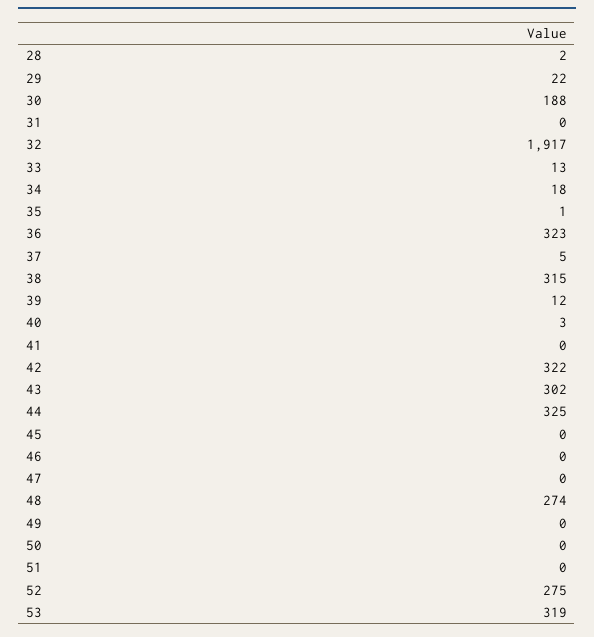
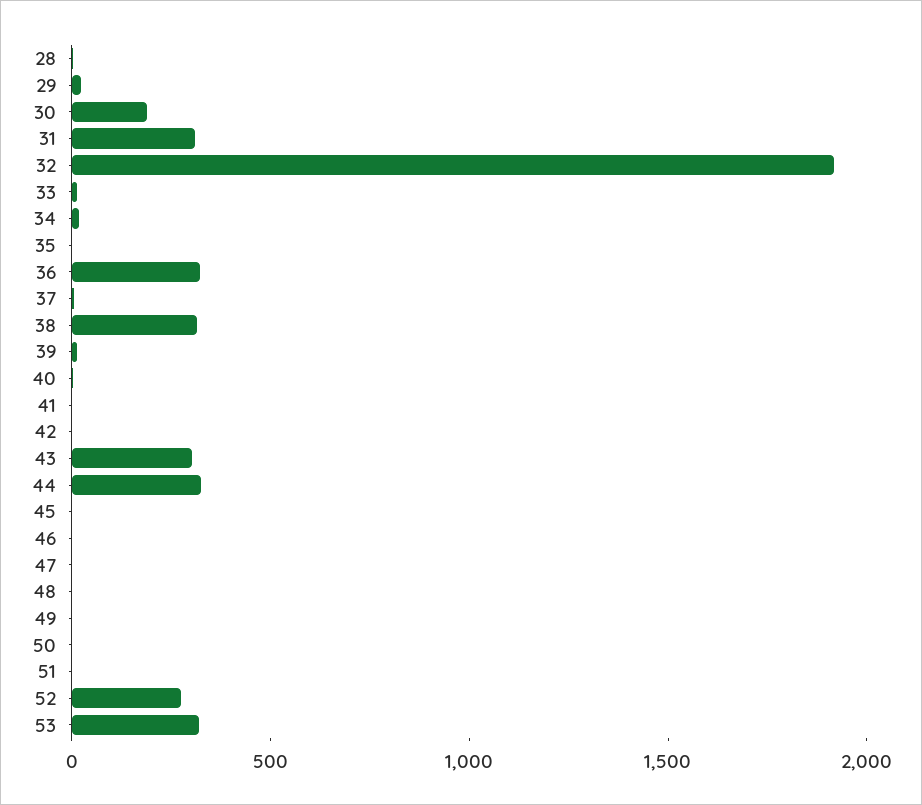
  {
    "28": 2,
    "29": 22,
    "30": 188,
-   "31": 0,
+   "31": 300,
    "32": 1917,
    "33": 13,
    "34": 18,
    "35": 1,
    "36": 323,
    "37": 5,
    "38": 315,
    "39": 12,
    "40": 3,
    "41": 0,
-   "42": 322,
+   "42": 0,
    "43": 302,
    "44": 325,
    "45": 0,
    "46": 0,
    "47": 0,
-   "48": 274,
+   "48": 0,
    "49": 0,
    "50": 0,
    "51": 0,
    "52": 275,
    "53": 319
  }

